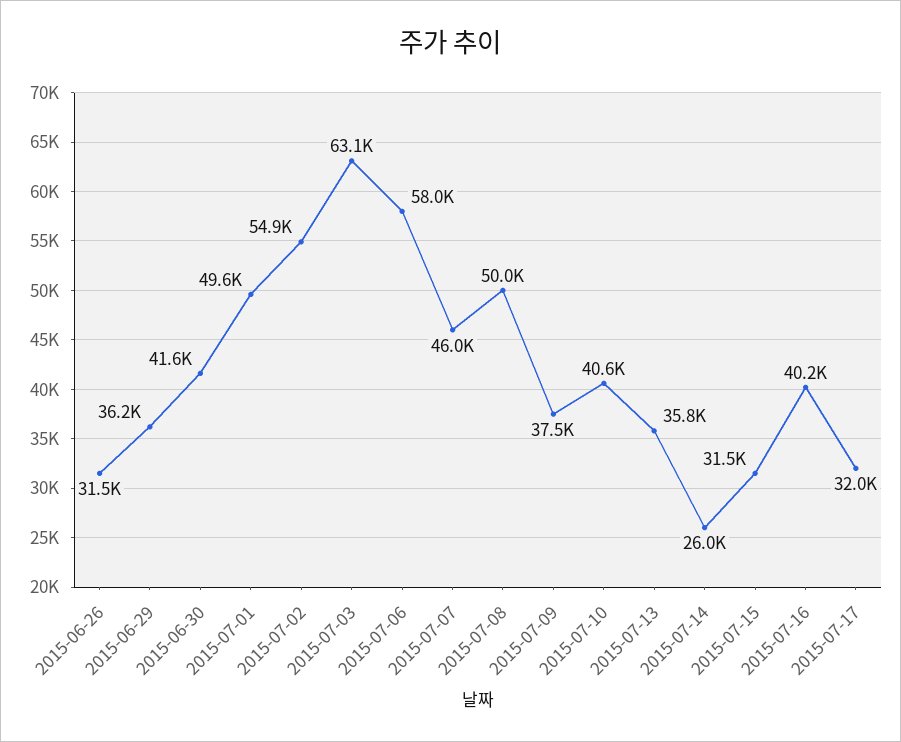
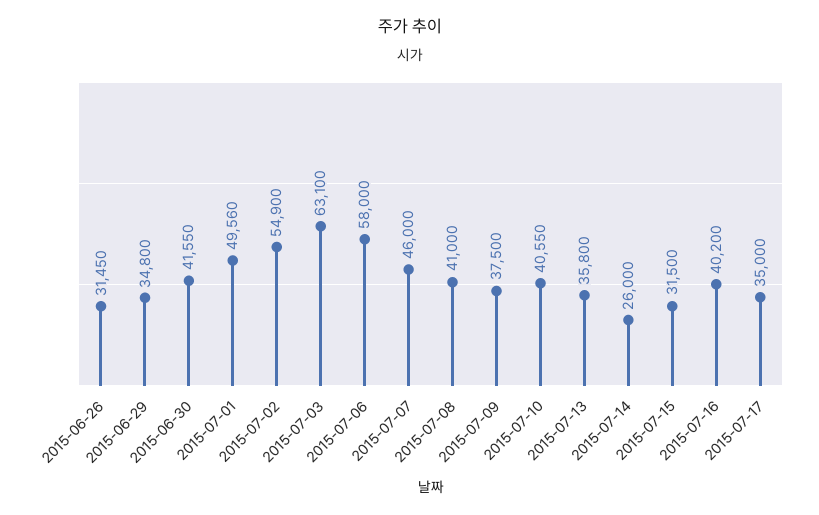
  {
    "2015-06-26": 31450,
-   "2015-06-29": 36200,
+   "2015-06-29": 34800,
    "2015-06-30": 41550,
    "2015-07-01": 49560,
    "2015-07-02": 54900,
    "2015-07-03": 63100,
    "2015-07-06": 58000,
    "2015-07-07": 46000,
-   "2015-07-08": 50000,
+   "2015-07-08": 41000,
    "2015-07-09": 37500,
    "2015-07-10": 40550,
    "2015-07-13": 35800,
    "2015-07-14": 26000,
    "2015-07-15": 31500,
    "2015-07-16": 40200,
-   "2015-07-17": 32000
+   "2015-07-17": 35000
  }

